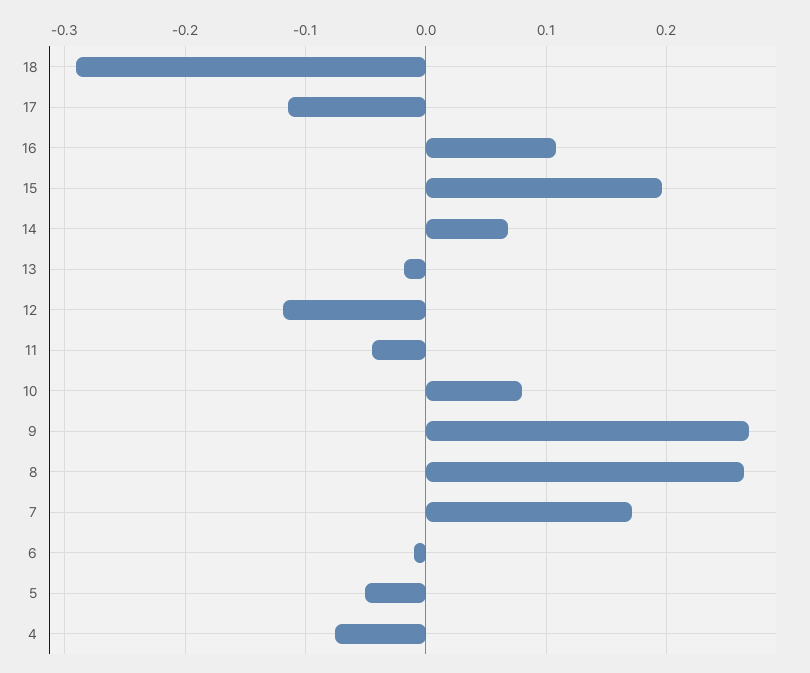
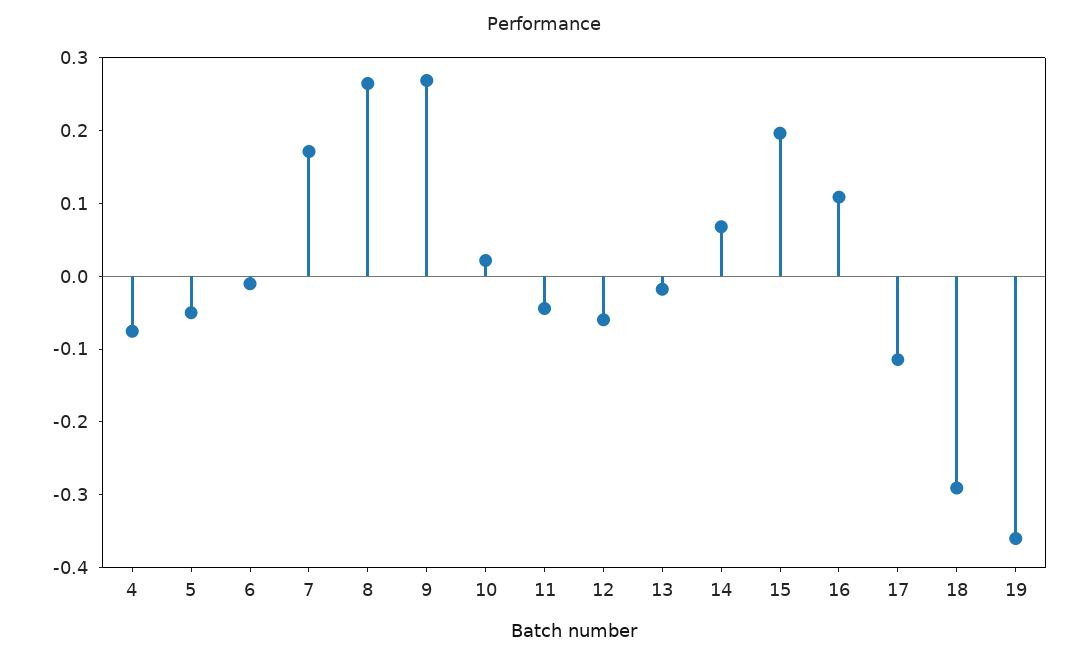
  {
    "18": -0.29,
    "17": -0.11,
    "16": 0.11,
    "15": 0.2,
    "14": 0.07,
    "13": -0.02,
-   "12": -0.12,
+   "12": -0.06,
    "11": -0.04,
-   "10": 0.08,
+   "10": 0.02,
    "9": 0.27,
    "8": 0.26,
    "7": 0.17,
    "6": -0.01,
    "5": -0.05,
-   "4": -0.08
+   "4": -0.08,
+   "19": -0.36
  }

